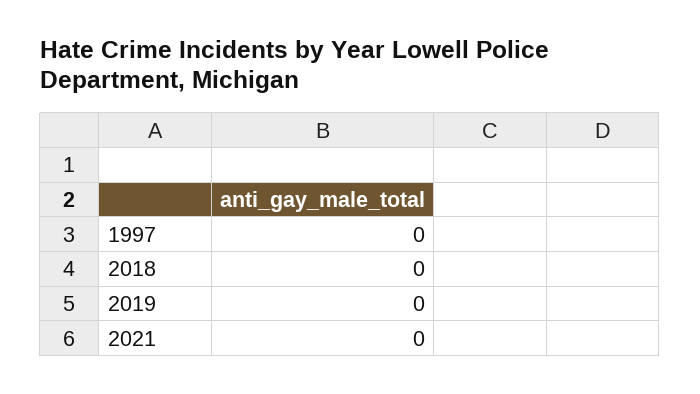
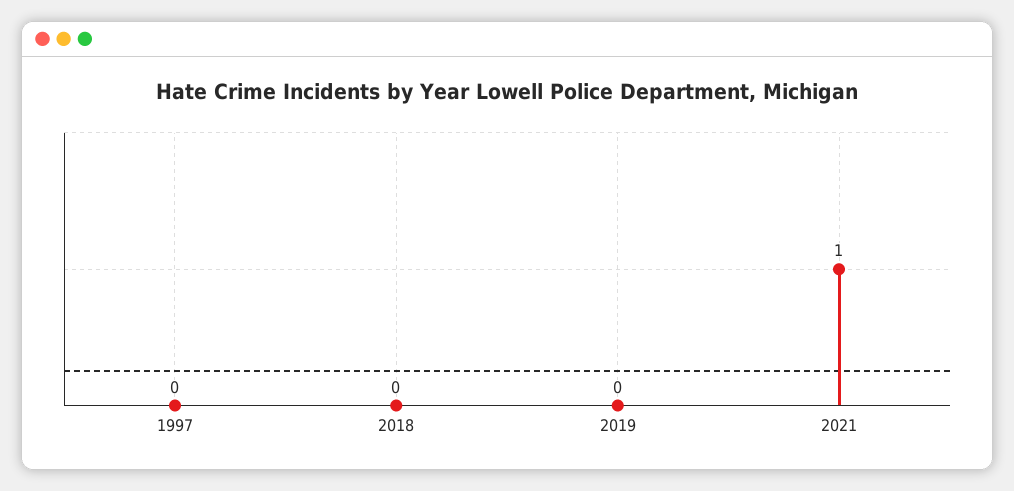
  {
    "1997": 0,
    "2018": 0,
    "2019": 0,
-   "2021": 0
+   "2021": 1
  }

